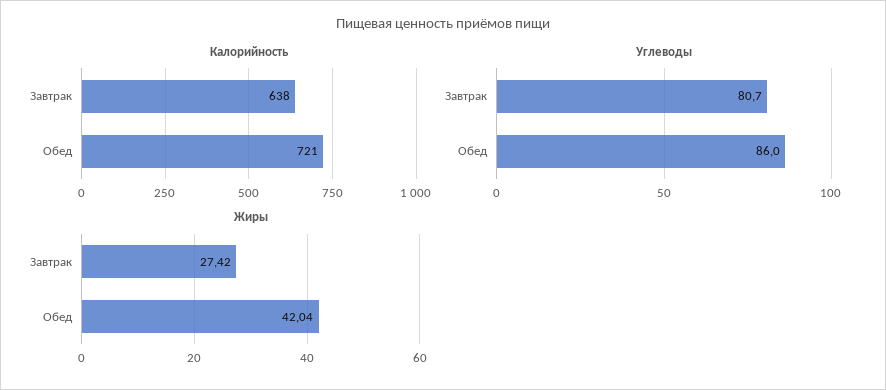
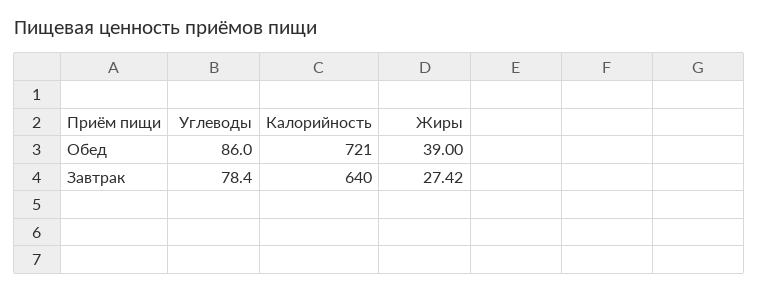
  {
    "Калорийность": {
-     "Завтрак": 638,
+     "Завтрак": 640,
      "Обед": 721
    },
    "Углеводы": {
-     "Завтрак": 80.7,
+     "Завтрак": 78.4,
      "Обед": 86
    },
    "Жиры": {
      "Завтрак": 27.42,
-     "Обед": 42.04
+     "Обед": 39
    }
  }

